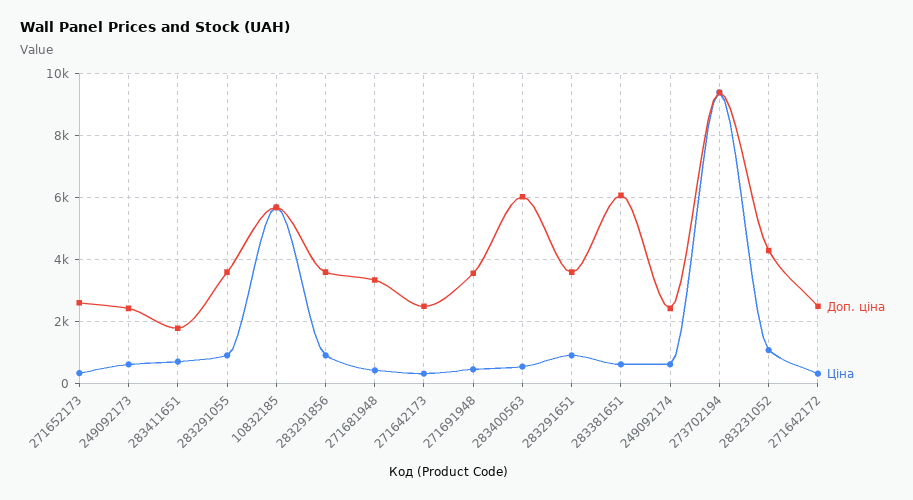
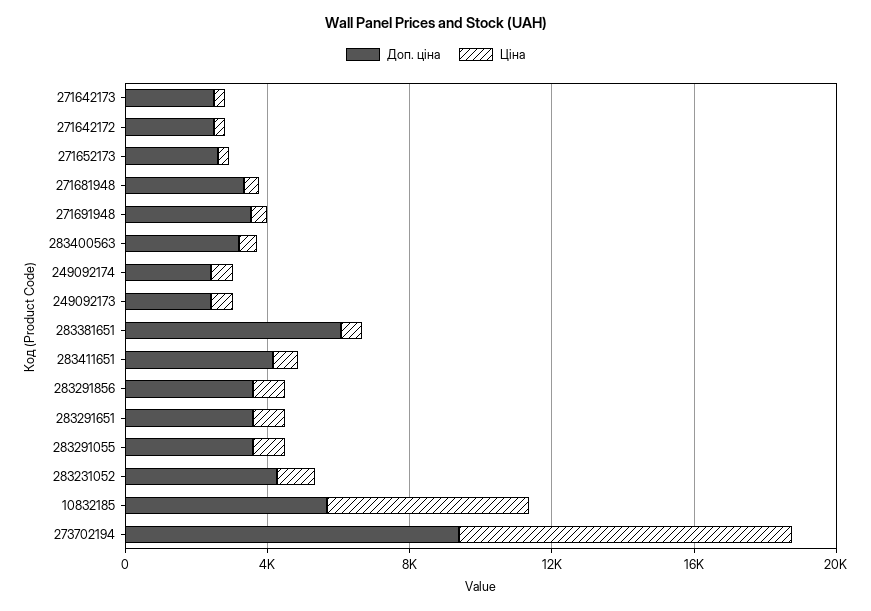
  {
    "Доп. ціна": {
      "271652173": 2600,
      "249092173": 2400,
-     "283411651": 1800,
+     "283411651": 4000,
      "283291055": 3600,
      "10832185": 5600,
      "283291856": 3600,
      "271681948": 3400,
      "271642173": 2400,
      "271691948": 3600,
-     "283400563": 6000,
+     "283400563": 3000,
      "283291651": 3600,
      "283381651": 6000,
      "249092174": 2400,
      "273702194": 9400,
      "283231052": 4200,
      "271642172": 2400
    },
    "Ціна": {
      "271652173": 400,
      "249092173": 600,
      "283411651": 600,
      "283291055": 800,
      "10832185": 5600,
      "283291856": 800,
      "271681948": 400,
      "271642173": 400,
      "271691948": 400,
      "283400563": 600,
      "283291651": 800,
      "283381651": 600,
      "249092174": 600,
      "273702194": 9400,
      "283231052": 1000,
      "271642172": 400
    }
  }

